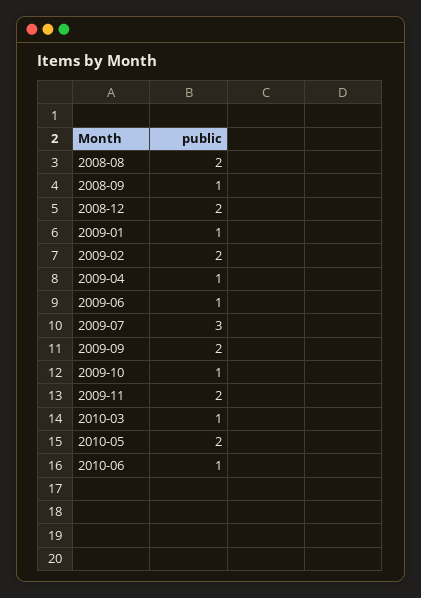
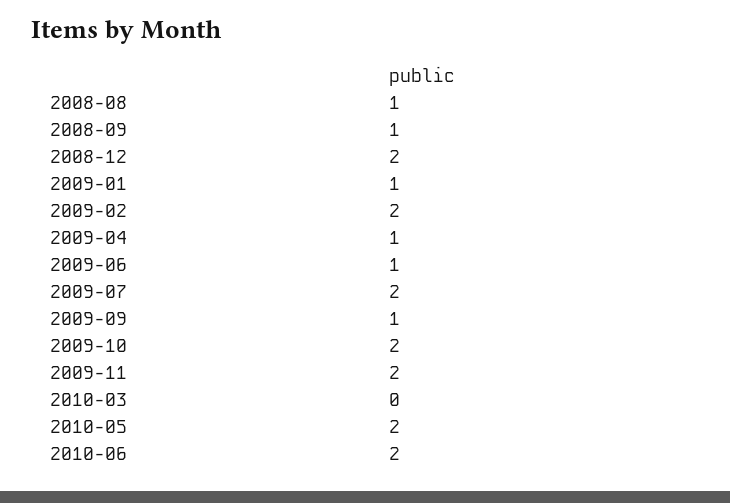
  {
-   "2008-08": 2,
+   "2008-08": 1,
    "2008-09": 1,
    "2008-12": 2,
    "2009-01": 1,
    "2009-02": 2,
    "2009-04": 1,
    "2009-06": 1,
-   "2009-07": 3,
+   "2009-07": 2,
-   "2009-09": 2,
+   "2009-09": 1,
-   "2009-10": 1,
+   "2009-10": 2,
    "2009-11": 2,
-   "2010-03": 1,
+   "2010-03": 0,
    "2010-05": 2,
-   "2010-06": 1
+   "2010-06": 2
  }

